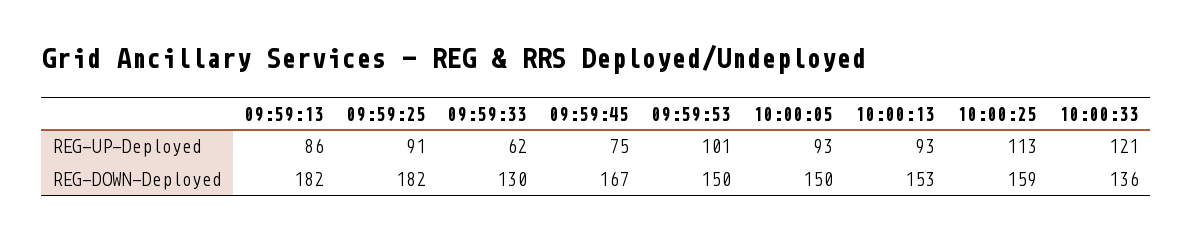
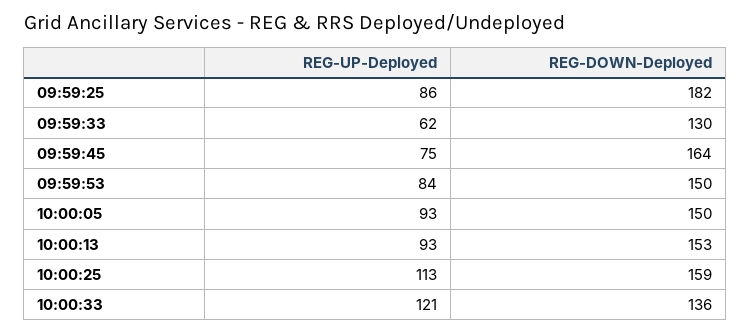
  {
-   "09:59:13": {
-     "REG-UP-Deployed": 86,
-     "REG-DOWN-Deployed": 182
-   },
    "09:59:25": {
-     "REG-UP-Deployed": 91,
+     "REG-UP-Deployed": 86,
      "REG-DOWN-Deployed": 182
    },
    "09:59:33": {
      "REG-UP-Deployed": 62,
      "REG-DOWN-Deployed": 130
    },
    "09:59:45": {
      "REG-UP-Deployed": 75,
-     "REG-DOWN-Deployed": 167
+     "REG-DOWN-Deployed": 164
    },
    "09:59:53": {
-     "REG-UP-Deployed": 101,
+     "REG-UP-Deployed": 84,
      "REG-DOWN-Deployed": 150
    },
    "10:00:05": {
      "REG-UP-Deployed": 93,
      "REG-DOWN-Deployed": 150
    },
    "10:00:13": {
      "REG-UP-Deployed": 93,
      "REG-DOWN-Deployed": 153
    },
    "10:00:25": {
      "REG-UP-Deployed": 113,
      "REG-DOWN-Deployed": 159
    },
    "10:00:33": {
      "REG-UP-Deployed": 121,
      "REG-DOWN-Deployed": 136
    }
  }

